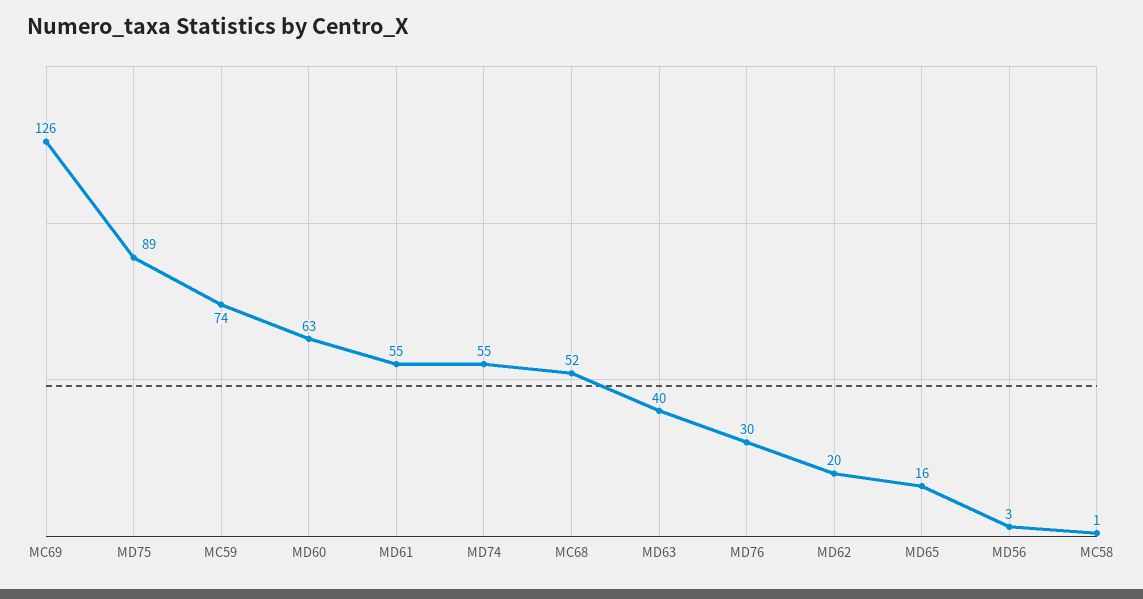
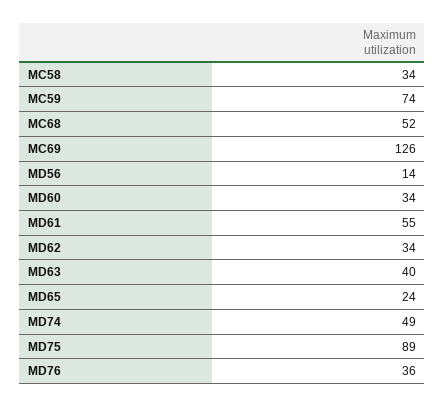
  {
    "MC69": 126,
    "MD75": 89,
    "MC59": 74,
-   "MD60": 63,
+   "MD60": 34,
    "MD61": 55,
-   "MD74": 55,
+   "MD74": 49,
    "MC68": 52,
    "MD63": 40,
-   "MD76": 30,
+   "MD76": 36,
-   "MD62": 20,
+   "MD62": 34,
-   "MD65": 16,
+   "MD65": 24,
-   "MD56": 3,
+   "MD56": 14,
-   "MC58": 1
+   "MC58": 34
  }

